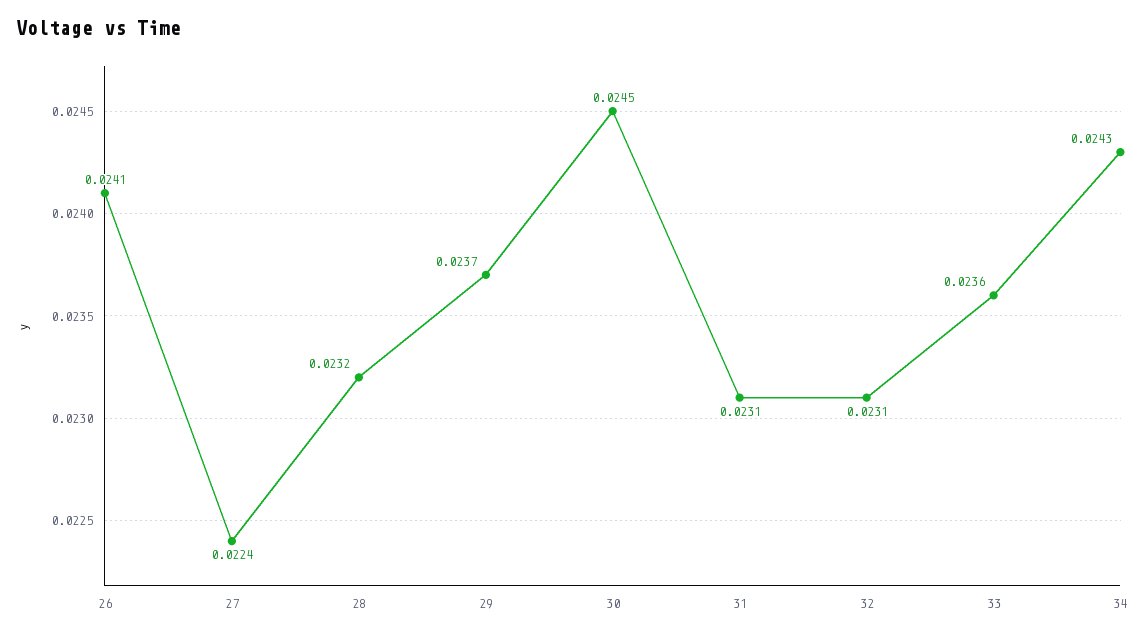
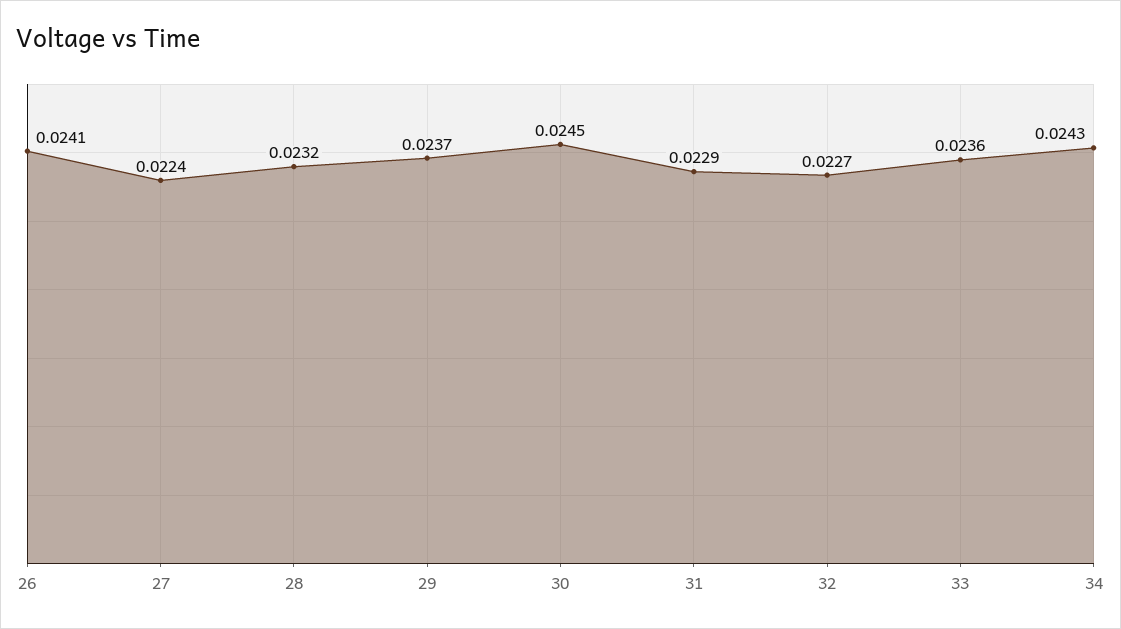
  {
    "26": 0.0241,
    "27": 0.0224,
    "28": 0.0232,
    "29": 0.0237,
    "30": 0.0245,
-   "31": 0.0231,
+   "31": 0.0229,
-   "32": 0.0231,
+   "32": 0.0227,
    "33": 0.0236,
    "34": 0.0243
  }

